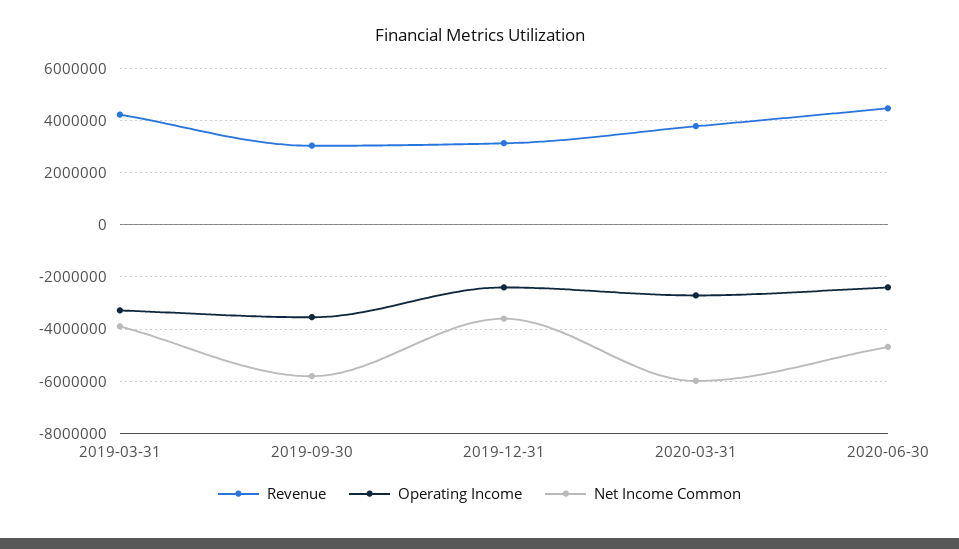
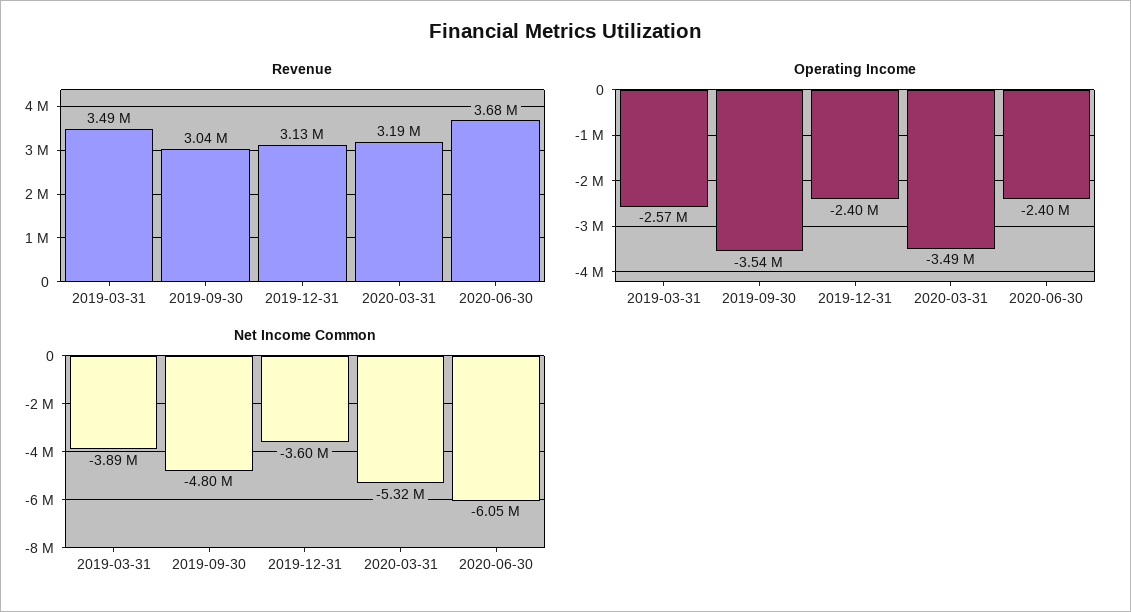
  {
    "Revenue": {
-     "2019-03-31": 4250000,
+     "2019-03-31": 3490000,
      "2019-09-30": 3040000,
      "2019-12-31": 3130000,
-     "2020-03-31": 3750000,
+     "2020-03-31": 3190000,
-     "2020-06-30": 4500000
+     "2020-06-30": 3680000
    },
    "Operating Income": {
-     "2019-03-31": -3250000,
+     "2019-03-31": -2570000,
      "2019-09-30": -3540000,
      "2019-12-31": -2400000,
-     "2020-03-31": -2750000,
+     "2020-03-31": -3490000,
      "2020-06-30": -2400000
    },
    "Net Income Common": {
      "2019-03-31": -3890000,
-     "2019-09-30": -5750000,
+     "2019-09-30": -4800000,
      "2019-12-31": -3600000,
-     "2020-03-31": -6000000,
+     "2020-03-31": -5320000,
-     "2020-06-30": -4750000
+     "2020-06-30": -6050000
    }
  }

